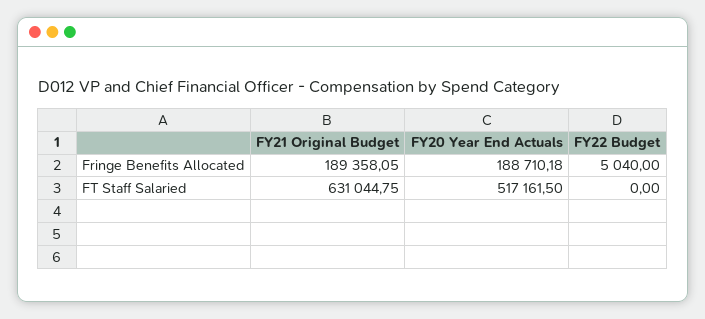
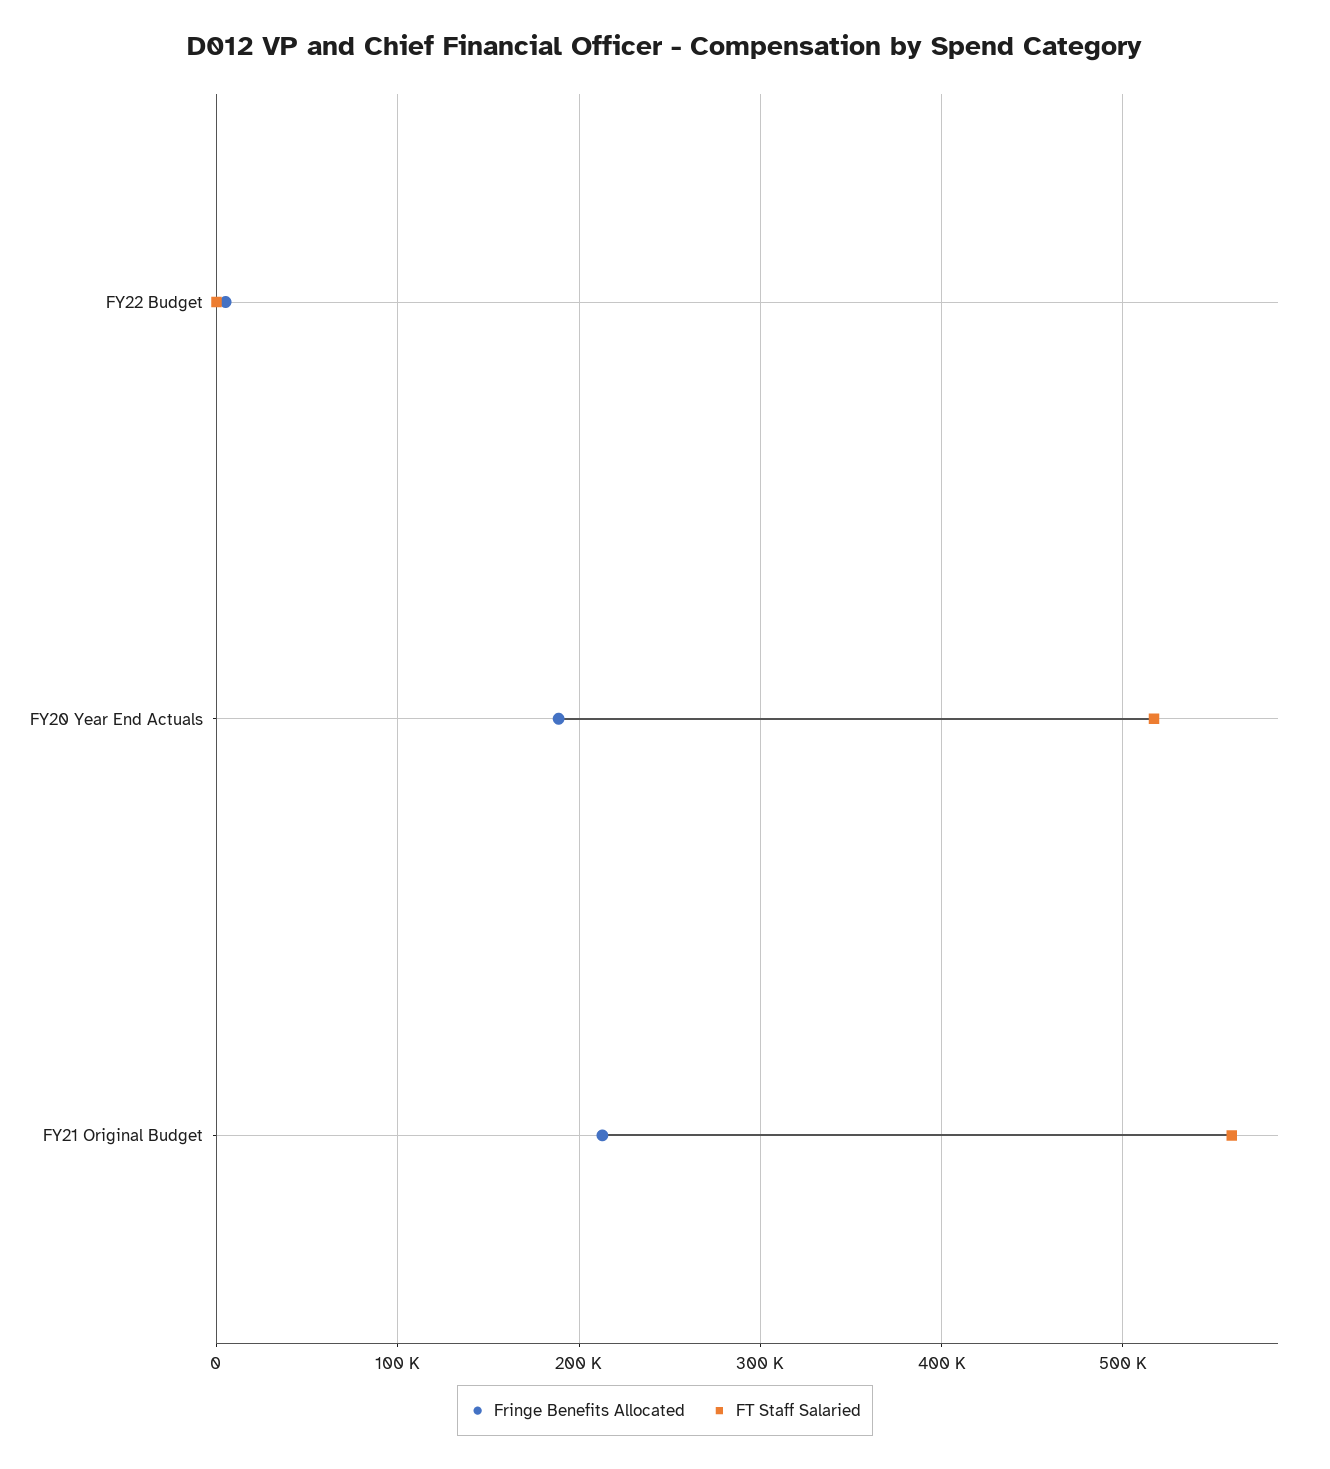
  {
    "Fringe Benefits Allocated": {
-     "FY21 Original Budget": 189358.05,
+     "FY21 Original Budget": 210000,
      "FY20 Year End Actuals": 188710.18,
      "FY22 Budget": 5040
    },
    "FT Staff Salaried": {
-     "FY21 Original Budget": 631044.75,
+     "FY21 Original Budget": 560000,
      "FY20 Year End Actuals": 517161.5,
      "FY22 Budget": 0
    }
  }

